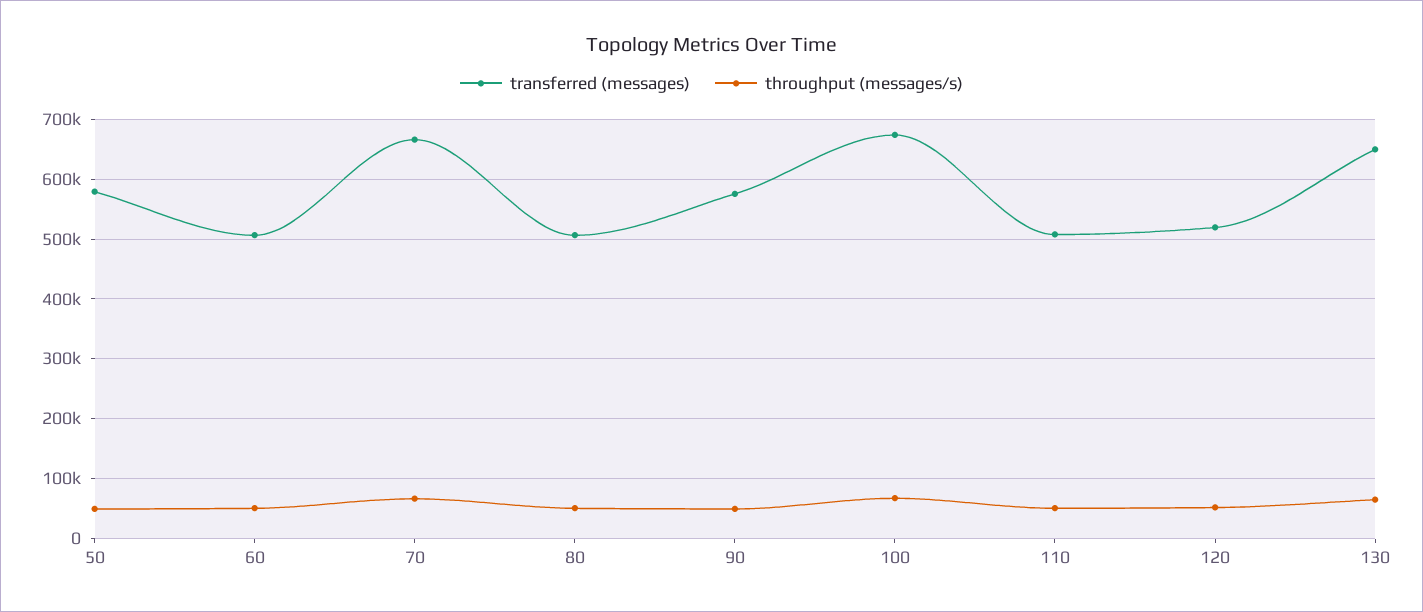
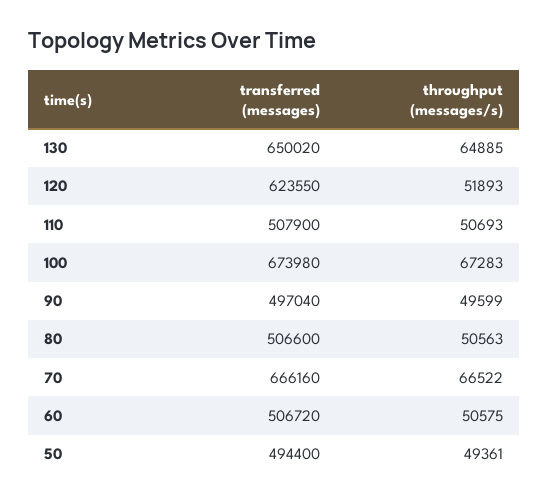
  {
    "transferred (messages)": {
-     "50": 580000,
+     "50": 494400,
      "60": 506720,
      "70": 666160,
      "80": 506600,
-     "90": 580000,
+     "90": 497040,
      "100": 673980,
      "110": 507900,
-     "120": 520000,
+     "120": 623550,
      "130": 650020
    },
    "throughput (messages/s)": {
      "50": 49361,
      "60": 50575,
      "70": 66522,
      "80": 50563,
      "90": 49599,
      "100": 67283,
      "110": 50693,
      "120": 51893,
      "130": 64885
    }
  }

